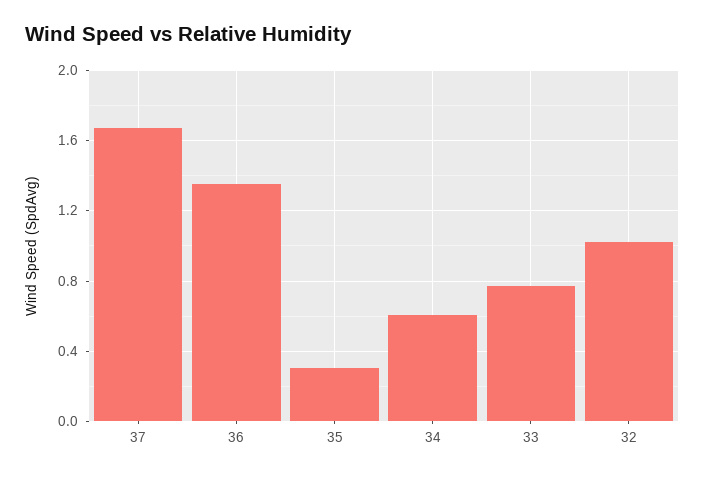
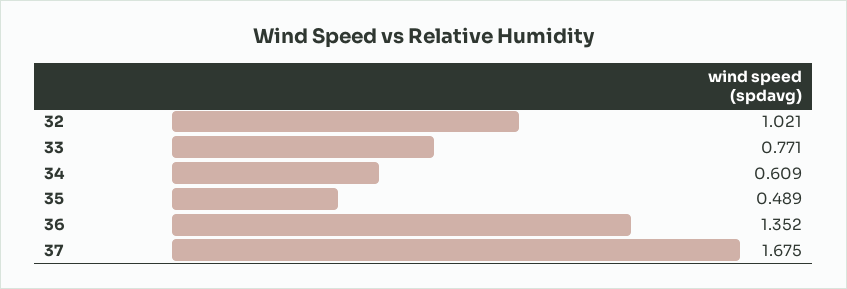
  {
    "37": 1.675,
    "36": 1.352,
-   "35": 0.3,
+   "35": 0.489,
    "34": 0.609,
    "33": 0.771,
    "32": 1.021
  }

